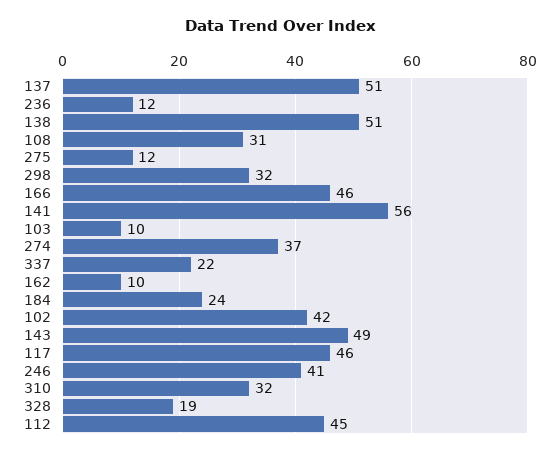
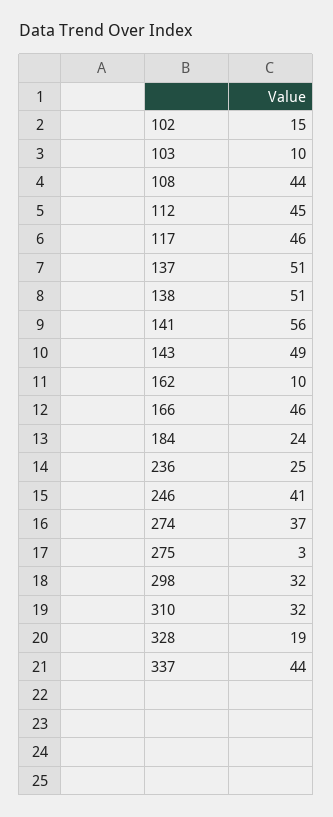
  {
    "137": 51,
-   "236": 12,
+   "236": 25,
    "138": 51,
-   "108": 31,
+   "108": 44,
-   "275": 12,
+   "275": 3,
    "298": 32,
    "166": 46,
    "141": 56,
    "103": 10,
    "274": 37,
-   "337": 22,
+   "337": 44,
    "162": 10,
    "184": 24,
-   "102": 42,
+   "102": 15,
    "143": 49,
    "117": 46,
    "246": 41,
    "310": 32,
    "328": 19,
    "112": 45
  }

